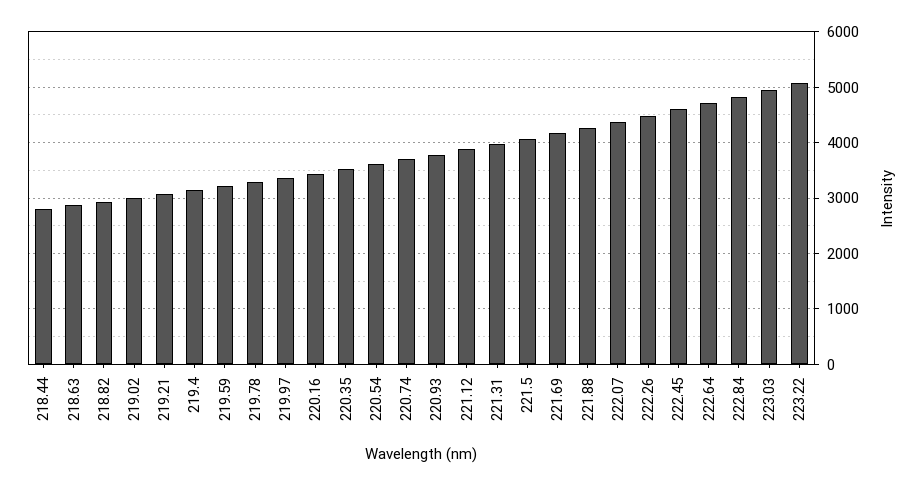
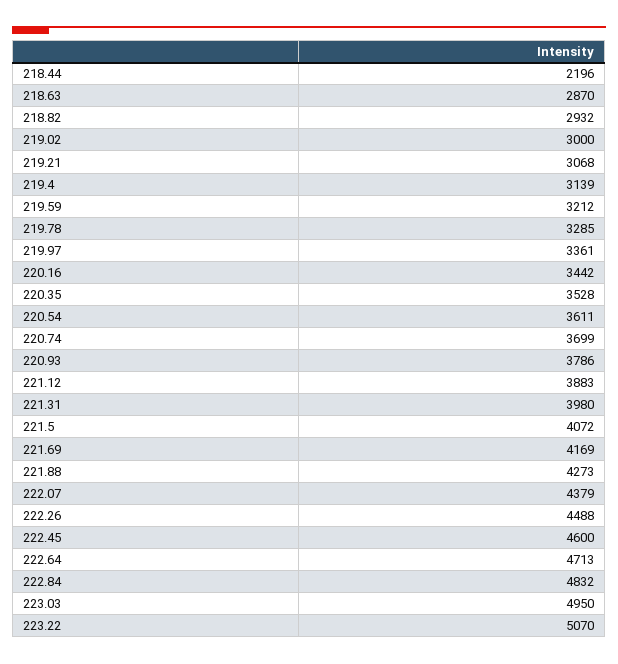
  {
-   "218.44": 2800,
+   "218.44": 2196,
    "218.63": 2870,
    "218.82": 2932,
    "219.02": 3000,
    "219.21": 3068,
    "219.4": 3139,
    "219.59": 3212,
    "219.78": 3285,
    "219.97": 3361,
    "220.16": 3442,
    "220.35": 3528,
    "220.54": 3611,
    "220.74": 3699,
    "220.93": 3786,
    "221.12": 3883,
    "221.31": 3980,
    "221.5": 4072,
    "221.69": 4169,
    "221.88": 4273,
    "222.07": 4379,
    "222.26": 4488,
    "222.45": 4600,
    "222.64": 4713,
    "222.84": 4832,
    "223.03": 4950,
    "223.22": 5070
  }

